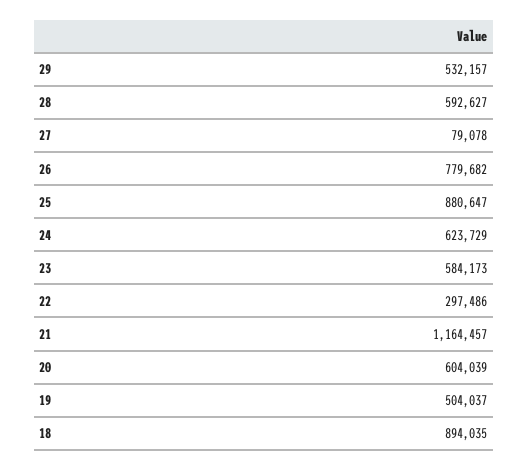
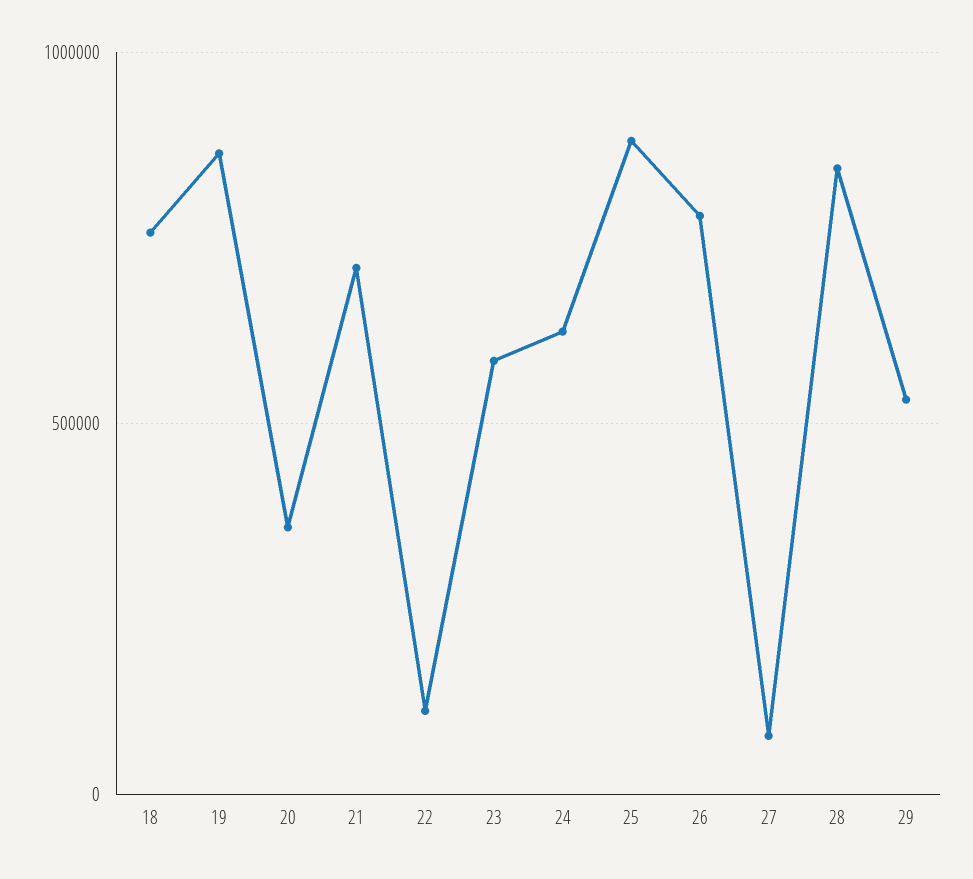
  {
    "29": 532157,
-   "28": 592627,
+   "28": 850000,
    "27": 79078,
    "26": 779682,
    "25": 880647,
    "24": 623729,
    "23": 584173,
-   "22": 297486,
+   "22": 100000,
-   "21": 1164457,
+   "21": 700000,
-   "20": 604039,
+   "20": 350000,
-   "19": 504037,
+   "19": 850000,
-   "18": 894035
+   "18": 750000
  }

